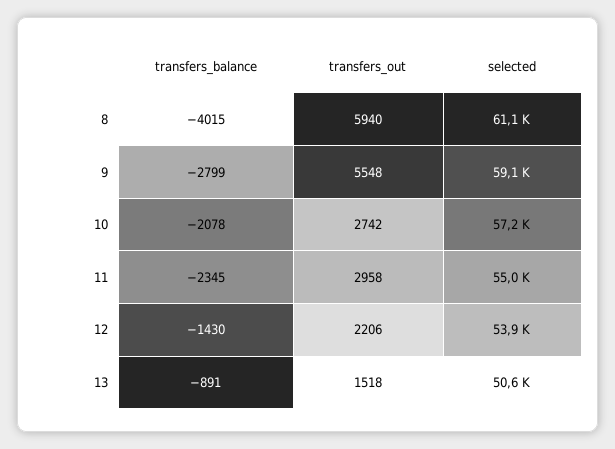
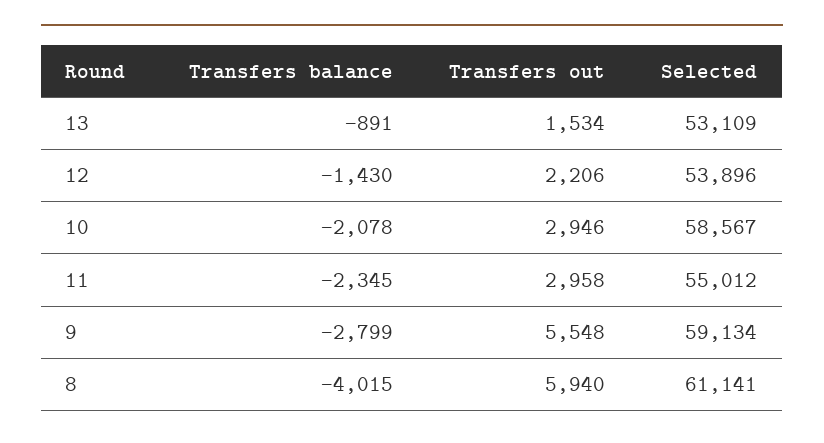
  {
    "transfers_balance": {
      "8": -4015,
      "9": -2799,
      "10": -2078,
      "11": -2345,
      "12": -1430,
      "13": -891
    },
    "transfers_out": {
      "8": 5940,
      "9": 5548,
-     "10": 2742,
+     "10": 2946,
      "11": 2958,
      "12": 2206,
-     "13": 1518
+     "13": 1534
    },
    "selected": {
      "8": 61141,
      "9": 59134,
-     "10": 57200,
+     "10": 58567,
      "11": 55012,
      "12": 53896,
-     "13": 50600
+     "13": 53109
    }
  }

